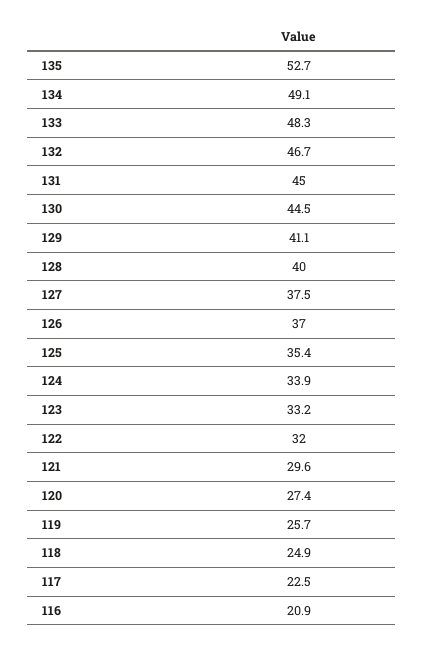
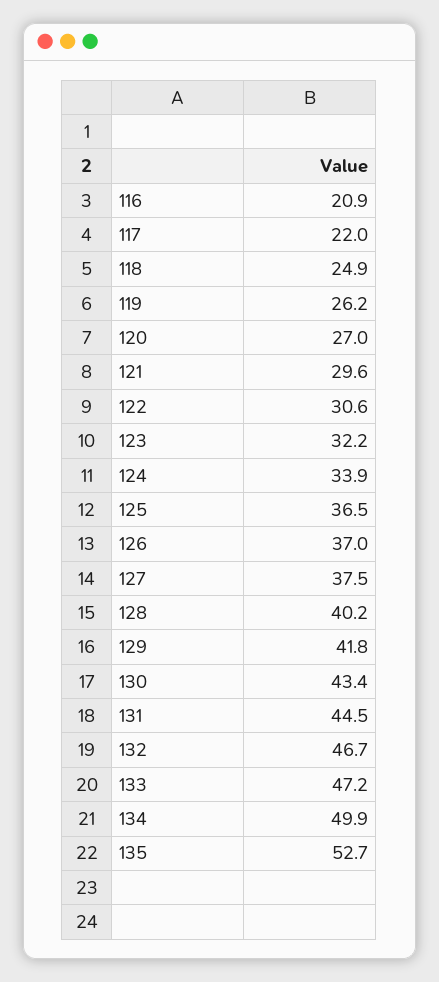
  {
    "135": 52.7,
-   "134": 49.1,
+   "134": 49.9,
-   "133": 48.3,
+   "133": 47.2,
    "132": 46.7,
-   "131": 45,
+   "131": 44.5,
-   "130": 44.5,
+   "130": 43.4,
-   "129": 41.1,
+   "129": 41.8,
-   "128": 40,
+   "128": 40.2,
    "127": 37.5,
    "126": 37,
-   "125": 35.4,
+   "125": 36.5,
    "124": 33.9,
-   "123": 33.2,
+   "123": 32.2,
-   "122": 32,
+   "122": 30.6,
    "121": 29.6,
-   "120": 27.4,
+   "120": 27,
-   "119": 25.7,
+   "119": 26.2,
    "118": 24.9,
-   "117": 22.5,
+   "117": 22,
    "116": 20.9
  }

